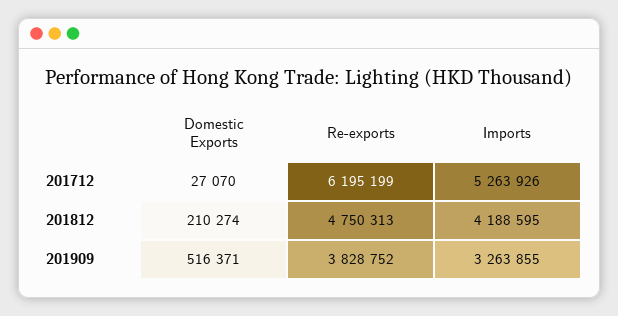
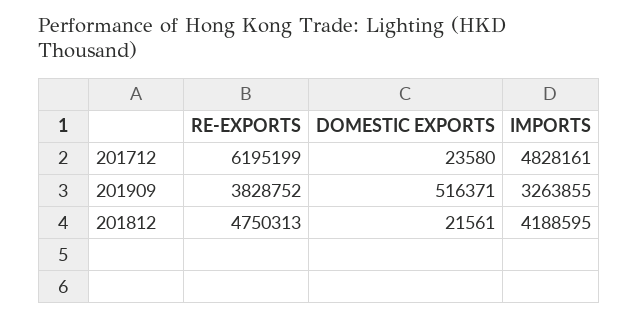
  {
    "Domestic Exports": {
-     "201712": 27070,
+     "201712": 23580,
-     "201812": 210274,
+     "201812": 21561,
      "201909": 516371
    },
    "Re-exports": {
      "201712": 6195199,
      "201812": 4750313,
      "201909": 3828752
    },
    "Imports": {
-     "201712": 5263926,
+     "201712": 4828161,
      "201812": 4188595,
      "201909": 3263855
    }
  }

